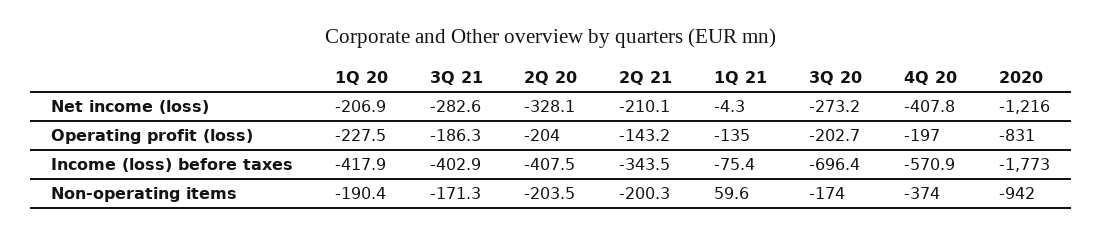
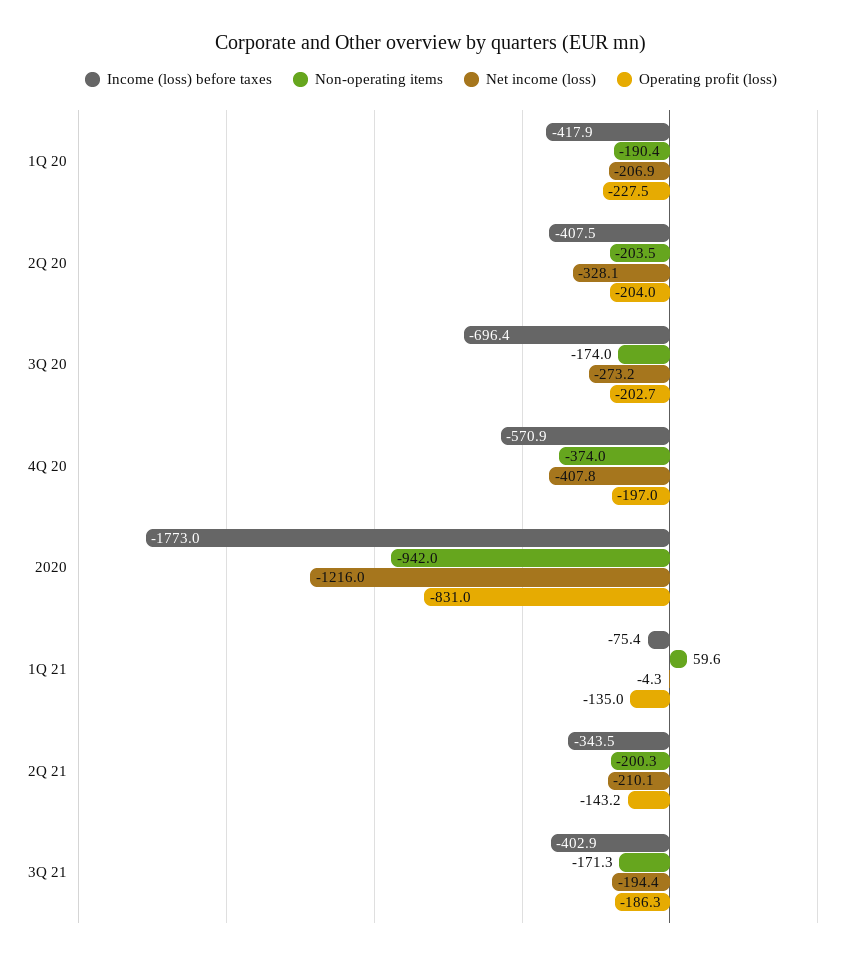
  {
    "Net income (loss)": {
      "1Q 20": -206.9,
-     "3Q 21": -282.6,
+     "3Q 21": -194.4,
      "2Q 20": -328.1,
      "2Q 21": -210.1,
      "1Q 21": -4.3,
      "3Q 20": -273.2,
      "4Q 20": -407.8,
      "2020": -1216
    },
    "Operating profit (loss)": {
      "1Q 20": -227.5,
      "3Q 21": -186.3,
      "2Q 20": -204,
      "2Q 21": -143.2,
      "1Q 21": -135,
      "3Q 20": -202.7,
      "4Q 20": -197,
      "2020": -831
    },
    "Income (loss) before taxes": {
      "1Q 20": -417.9,
      "3Q 21": -402.9,
      "2Q 20": -407.5,
      "2Q 21": -343.5,
      "1Q 21": -75.4,
      "3Q 20": -696.4,
      "4Q 20": -570.9,
      "2020": -1773
    },
    "Non-operating items": {
      "1Q 20": -190.4,
      "3Q 21": -171.3,
      "2Q 20": -203.5,
      "2Q 21": -200.3,
      "1Q 21": 59.6,
      "3Q 20": -174,
      "4Q 20": -374,
      "2020": -942
    }
  }

